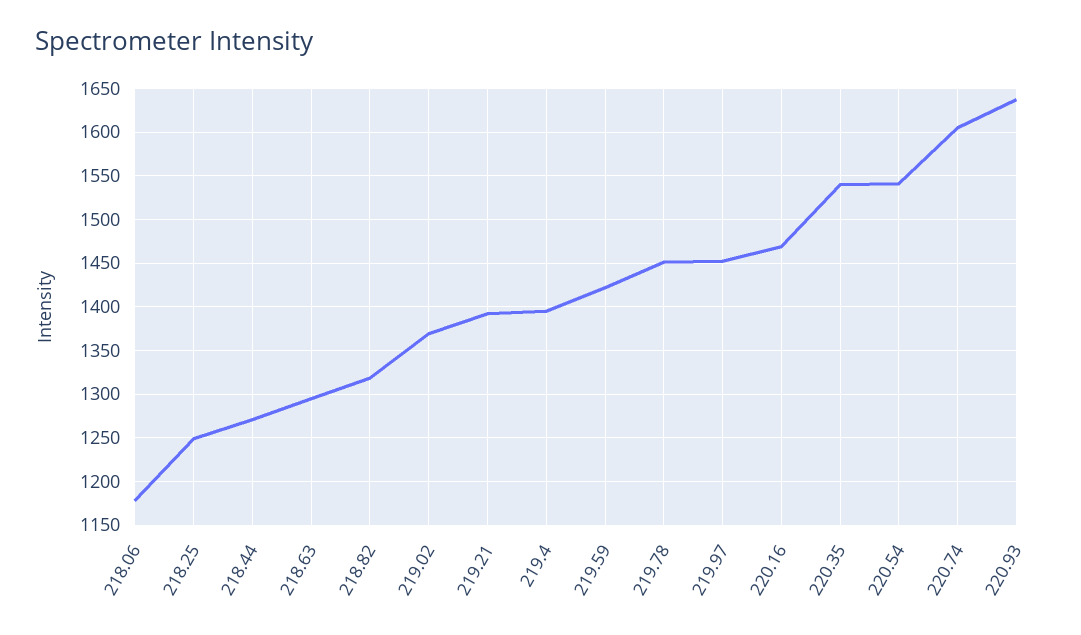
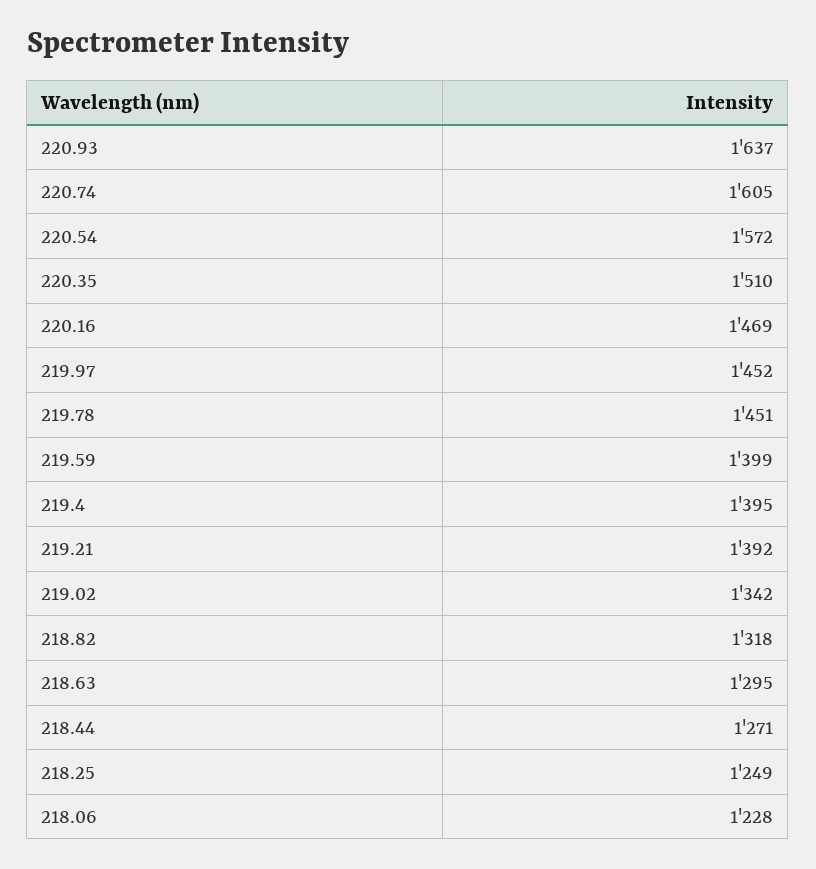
  {
-   "218.06": 1180,
+   "218.06": 1228,
    "218.25": 1249,
    "218.44": 1271,
    "218.63": 1295,
    "218.82": 1318,
-   "219.02": 1370,
+   "219.02": 1342,
    "219.21": 1392,
    "219.4": 1395,
-   "219.59": 1420,
+   "219.59": 1399,
    "219.78": 1451,
    "219.97": 1452,
    "220.16": 1469,
-   "220.35": 1540,
+   "220.35": 1510,
-   "220.54": 1540,
+   "220.54": 1572,
    "220.74": 1605,
    "220.93": 1637
  }

